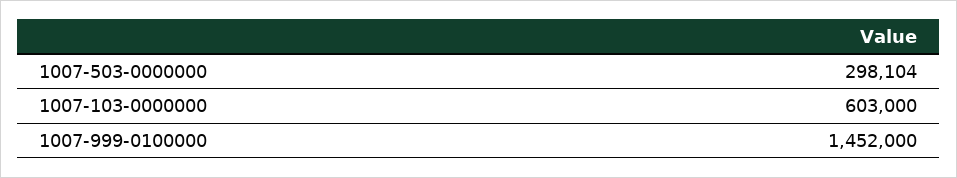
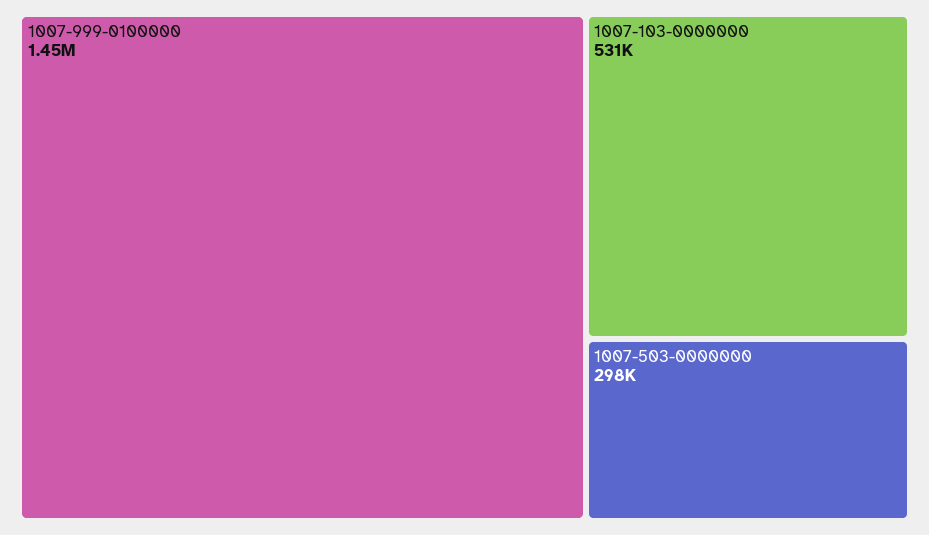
  {
    "1007-503-0000000": 298104,
-   "1007-103-0000000": 603000,
+   "1007-103-0000000": 531000,
    "1007-999-0100000": 1452000
  }

